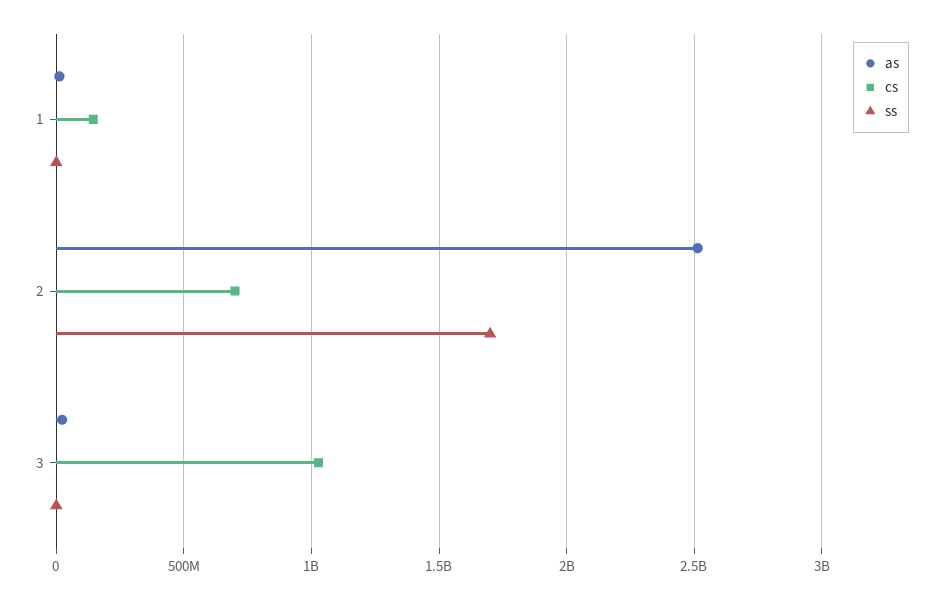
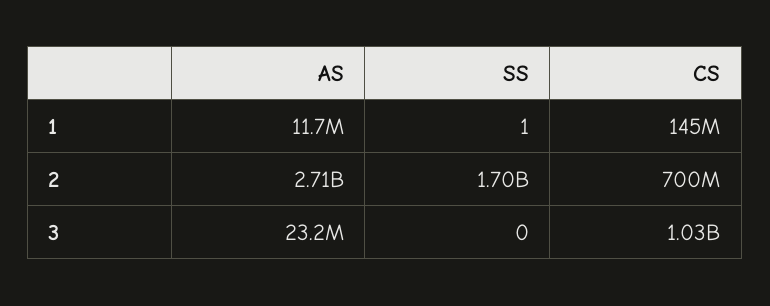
  {
    "as": {
      "1": 11700000,
-     "2": 2500000000,
+     "2": 2710000000,
      "3": 23200000
    },
    "cs": {
      "1": 145000000,
      "2": 700000000,
      "3": 1030000000
    },
    "ss": {
      "1": 1,
      "2": 1700000000,
      "3": 0
    }
  }

